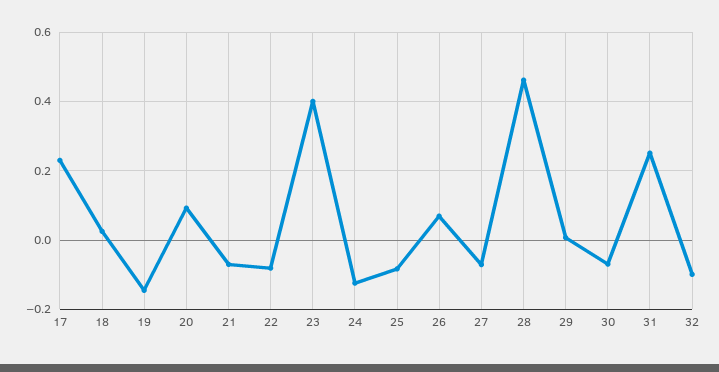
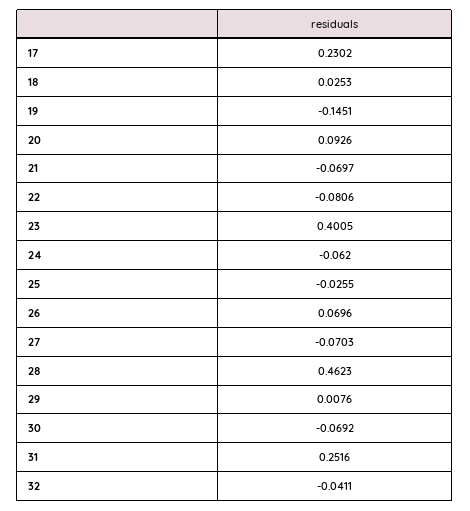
  {
    "17": 0.2302,
    "18": 0.0253,
    "19": -0.1451,
    "20": 0.0926,
    "21": -0.0697,
    "22": -0.0806,
    "23": 0.4005,
-   "24": -0.12,
+   "24": -0.062,
-   "25": -0.08,
+   "25": -0.0255,
    "26": 0.0696,
    "27": -0.0703,
    "28": 0.4623,
    "29": 0.0076,
    "30": -0.0692,
    "31": 0.2516,
-   "32": -0.1
+   "32": -0.0411
  }

